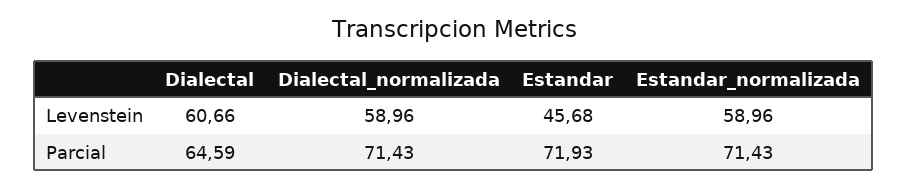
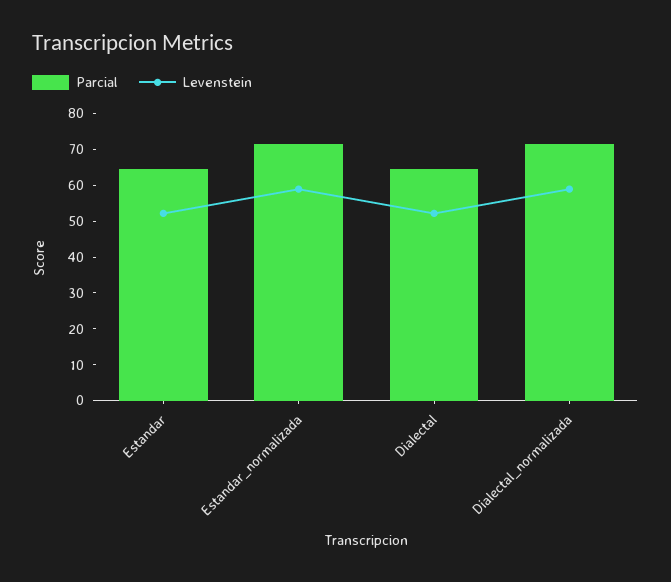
  {
    "Levenstein": {
-     "Dialectal": 60.66,
+     "Dialectal": 52.5,
      "Dialectal_normalizada": 58.96,
-     "Estandar": 45.68,
+     "Estandar": 52.5,
      "Estandar_normalizada": 58.96
    },
    "Parcial": {
      "Dialectal": 64.59,
      "Dialectal_normalizada": 71.43,
-     "Estandar": 71.93,
+     "Estandar": 65,
      "Estandar_normalizada": 71.43
    }
  }

